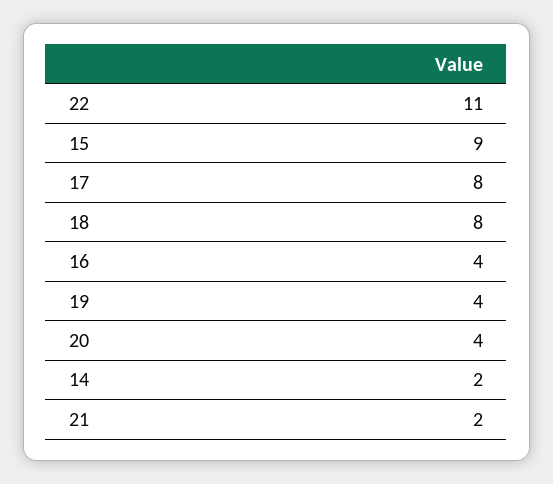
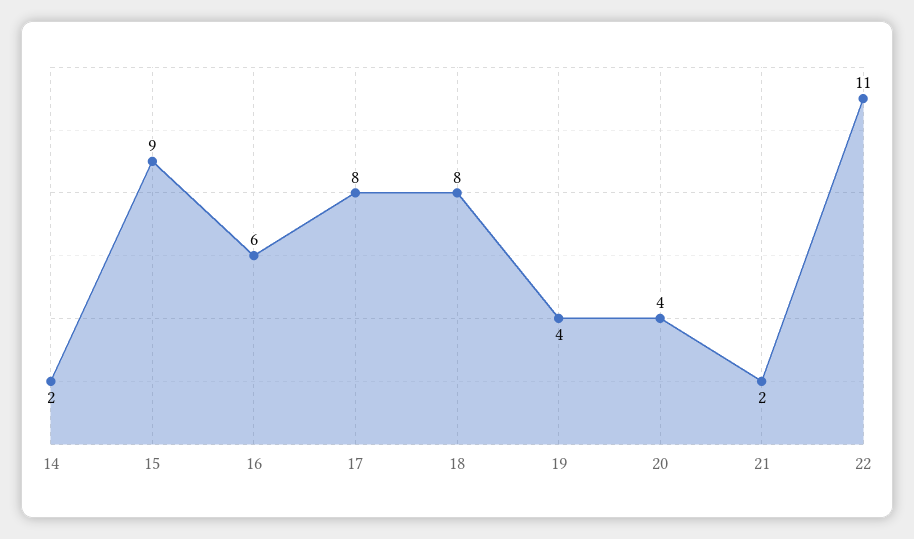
  {
    "22": 11,
    "15": 9,
    "17": 8,
    "18": 8,
-   "16": 4,
+   "16": 6,
    "19": 4,
    "20": 4,
    "14": 2,
    "21": 2
  }

